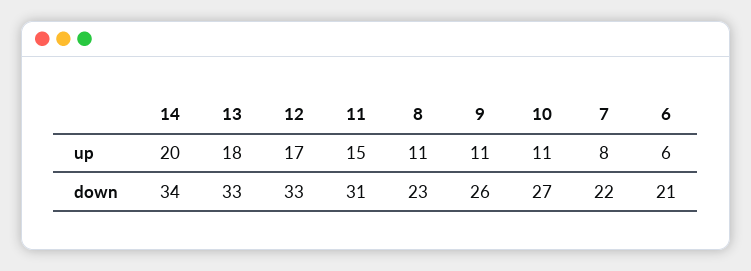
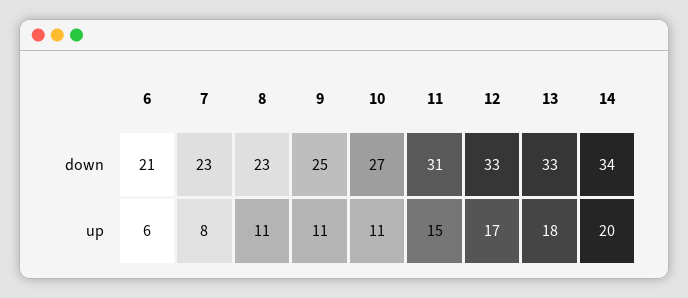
  {
    "14": {
      "up": 20,
      "down": 34
    },
    "13": {
      "up": 18,
      "down": 33
    },
    "12": {
      "up": 17,
      "down": 33
    },
    "11": {
      "up": 15,
      "down": 31
    },
    "8": {
      "up": 11,
      "down": 23
    },
    "9": {
      "up": 11,
-     "down": 26
+     "down": 25
    },
    "10": {
      "up": 11,
      "down": 27
    },
    "7": {
      "up": 8,
-     "down": 22
+     "down": 23
    },
    "6": {
      "up": 6,
      "down": 21
    }
  }

